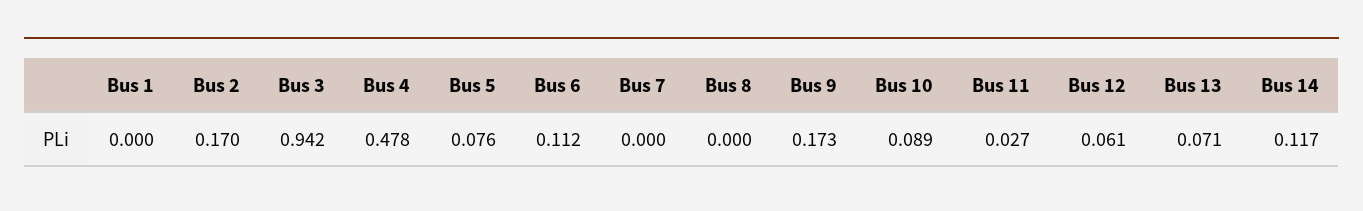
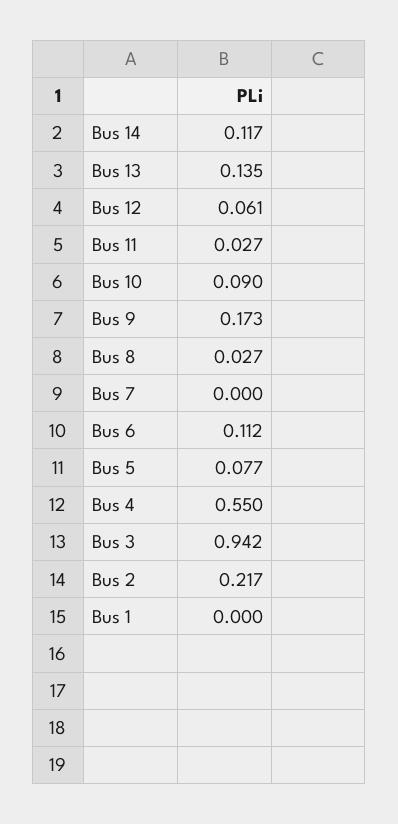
  {
    "Bus 1": 0,
-   "Bus 2": 0.17,
+   "Bus 2": 0.217,
    "Bus 3": 0.942,
-   "Bus 4": 0.478,
+   "Bus 4": 0.55,
-   "Bus 5": 0.076,
+   "Bus 5": 0.077,
    "Bus 6": 0.112,
    "Bus 7": 0,
-   "Bus 8": 0,
+   "Bus 8": 0.027,
    "Bus 9": 0.173,
-   "Bus 10": 0.089,
+   "Bus 10": 0.09,
    "Bus 11": 0.027,
    "Bus 12": 0.061,
-   "Bus 13": 0.071,
+   "Bus 13": 0.135,
    "Bus 14": 0.117
  }

